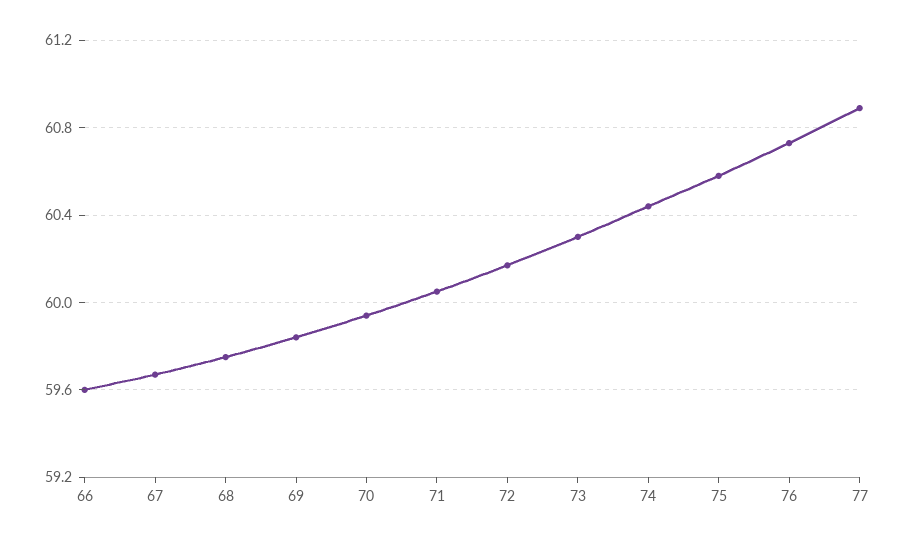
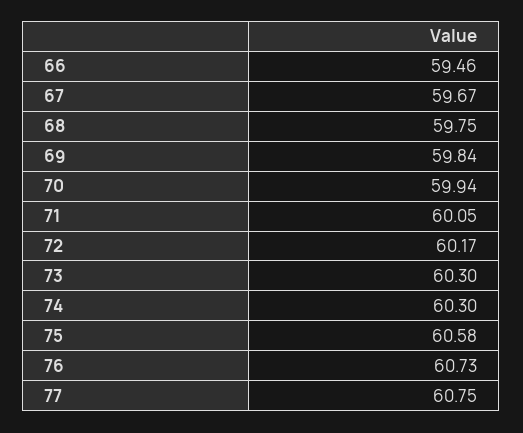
  {
-   "66": 59.6,
+   "66": 59.46,
    "67": 59.67,
    "68": 59.75,
    "69": 59.84,
    "70": 59.94,
    "71": 60.05,
    "72": 60.17,
    "73": 60.3,
-   "74": 60.45,
+   "74": 60.3,
    "75": 60.58,
    "76": 60.73,
-   "77": 60.9
+   "77": 60.75
  }

